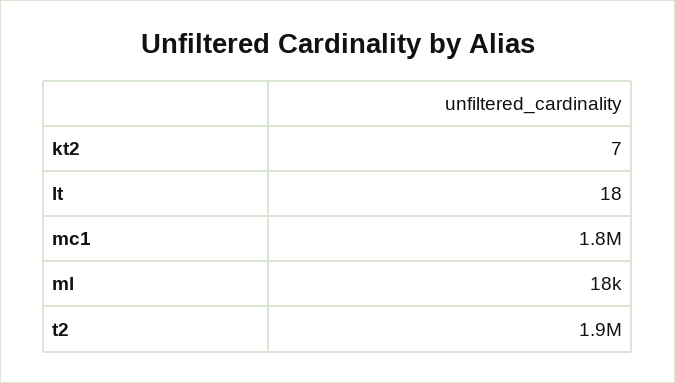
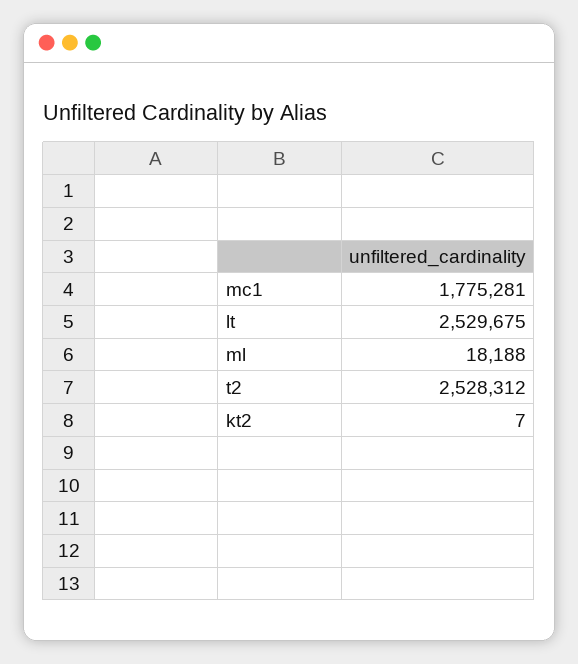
  {
    "kt2": 7,
-   "lt": 18,
+   "lt": 2529675,
    "mc1": 1775281,
    "ml": 18188,
-   "t2": 1900000
+   "t2": 2528312
  }

